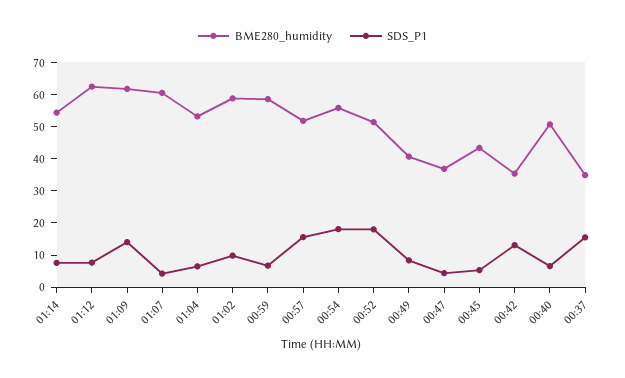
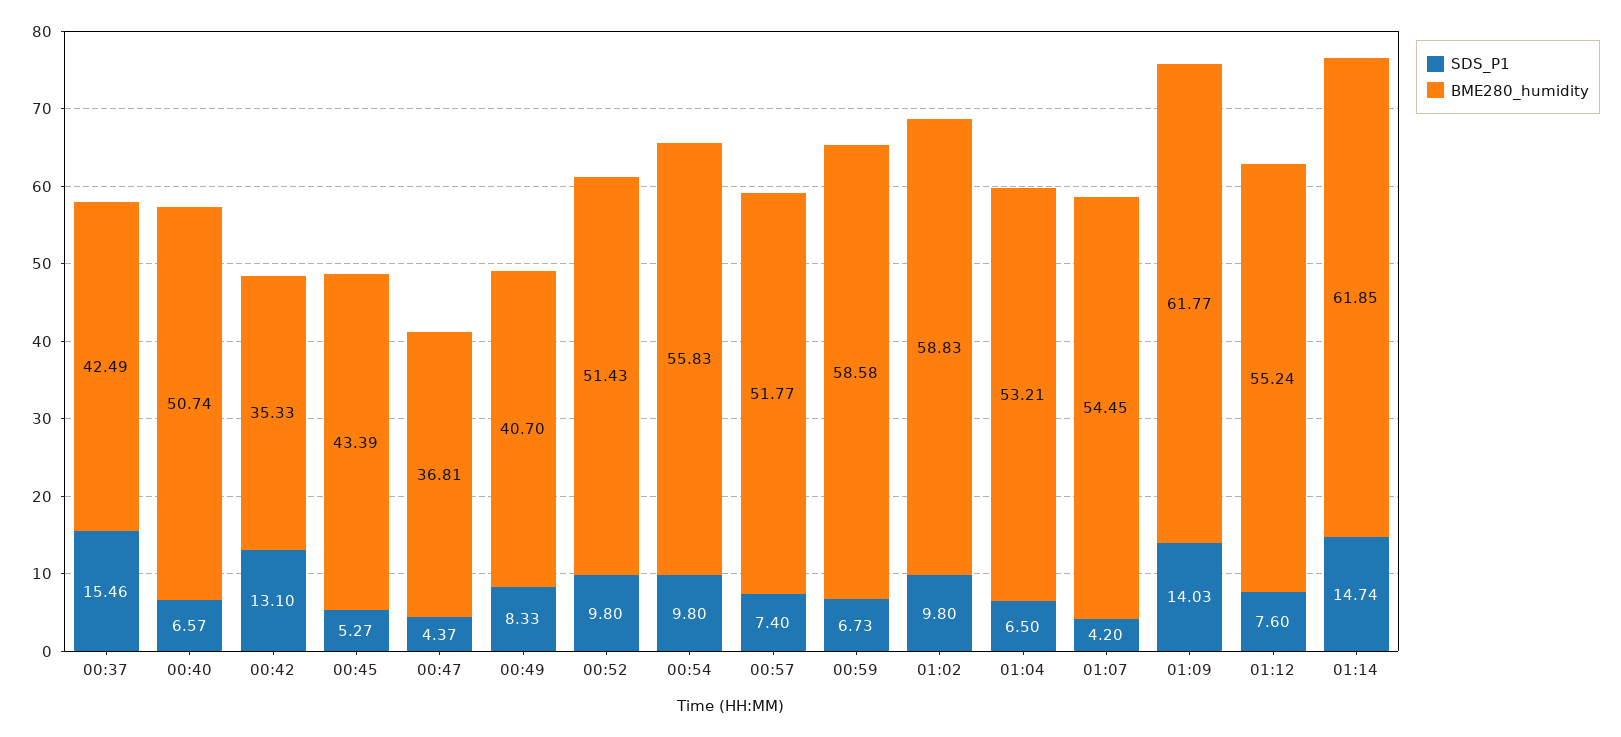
  {
    "BME280_humidity": {
-     "01:14": 55,
+     "01:14": 61.85,
-     "01:12": 62.5,
+     "01:12": 55.24,
      "01:09": 61.77,
-     "01:07": 60,
+     "01:07": 54.45,
      "01:04": 53.21,
      "01:02": 58.83,
      "00:59": 58.58,
      "00:57": 51.77,
      "00:54": 55.83,
      "00:52": 51.43,
      "00:49": 40.7,
      "00:47": 36.81,
      "00:45": 43.39,
      "00:42": 35.33,
      "00:40": 50.74,
-     "00:37": 35
+     "00:37": 42.49
    },
    "SDS_P1": {
-     "01:14": 7.5,
+     "01:14": 14.74,
      "01:12": 7.6,
      "01:09": 14.03,
      "01:07": 4.2,
      "01:04": 6.5,
      "01:02": 9.8,
      "00:59": 6.73,
-     "00:57": 15,
+     "00:57": 7.4,
-     "00:54": 17.5,
+     "00:54": 9.8,
-     "00:52": 17.5,
+     "00:52": 9.8,
      "00:49": 8.33,
      "00:47": 4.37,
      "00:45": 5.27,
      "00:42": 13.1,
      "00:40": 6.57,
      "00:37": 15.46
    }
  }

